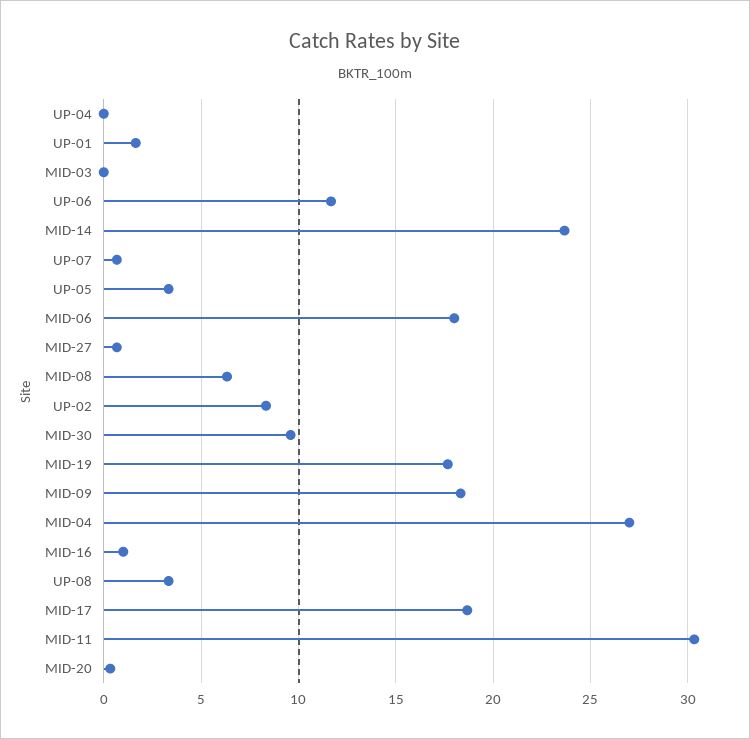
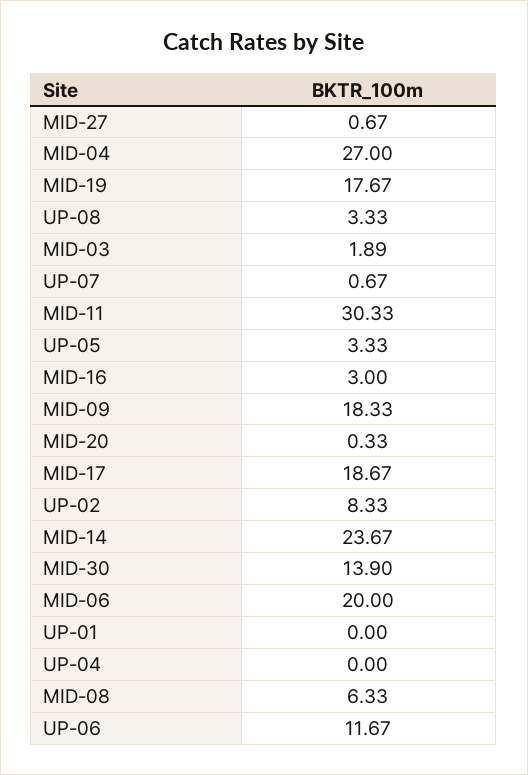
  {
    "UP-04": 0,
-   "UP-01": 1.5,
+   "UP-01": 0,
-   "MID-03": 0,
+   "MID-03": 1.89,
    "UP-06": 11.67,
    "MID-14": 23.67,
    "UP-07": 0.67,
    "UP-05": 3.33,
-   "MID-06": 18,
+   "MID-06": 20,
    "MID-27": 0.67,
    "MID-08": 6.33,
    "UP-02": 8.33,
-   "MID-30": 9.5,
+   "MID-30": 13.9,
    "MID-19": 17.67,
    "MID-09": 18.33,
    "MID-04": 27,
-   "MID-16": 1,
+   "MID-16": 3,
    "UP-08": 3.33,
    "MID-17": 18.67,
    "MID-11": 30.33,
    "MID-20": 0.33
  }

